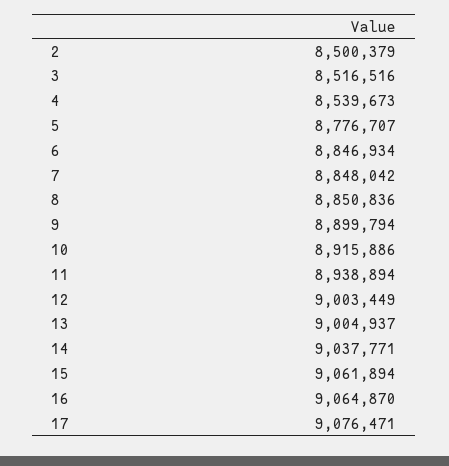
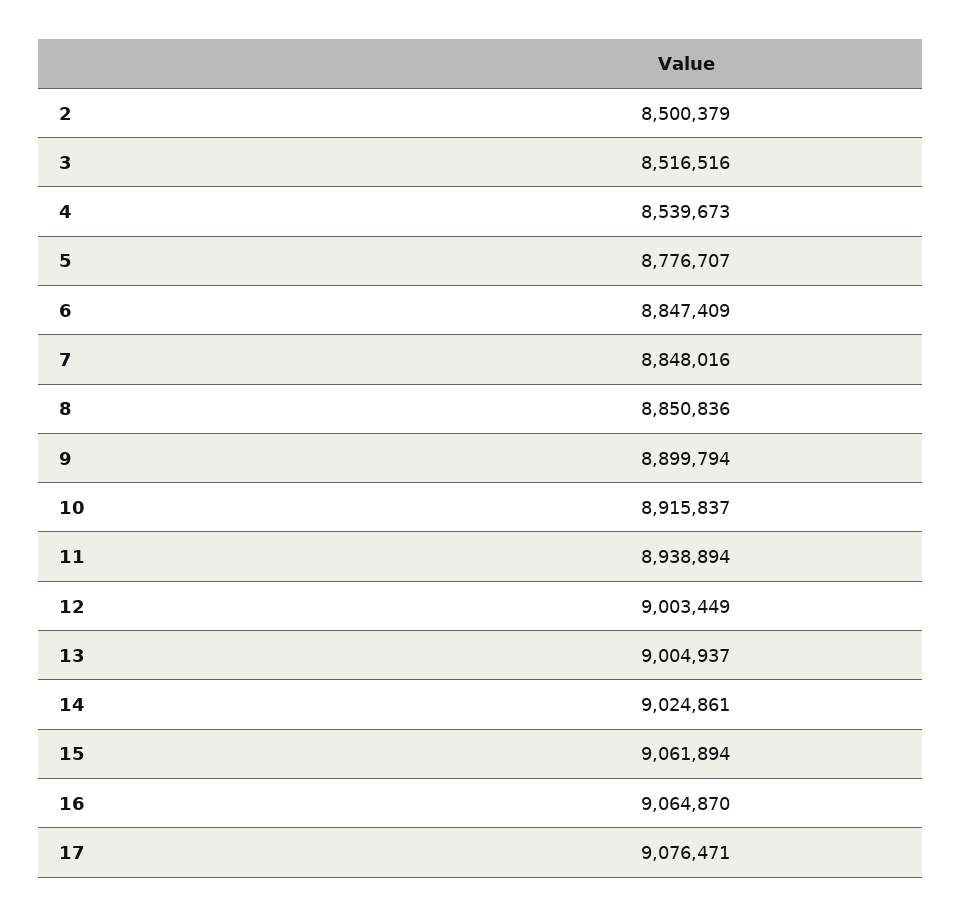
  {
    "2": 8500379,
    "3": 8516516,
    "4": 8539673,
    "5": 8776707,
-   "6": 8846934,
+   "6": 8847409,
-   "7": 8848042,
+   "7": 8848016,
    "8": 8850836,
    "9": 8899794,
-   "10": 8915886,
+   "10": 8915837,
    "11": 8938894,
    "12": 9003449,
    "13": 9004937,
-   "14": 9037771,
+   "14": 9024861,
    "15": 9061894,
    "16": 9064870,
    "17": 9076471
  }

